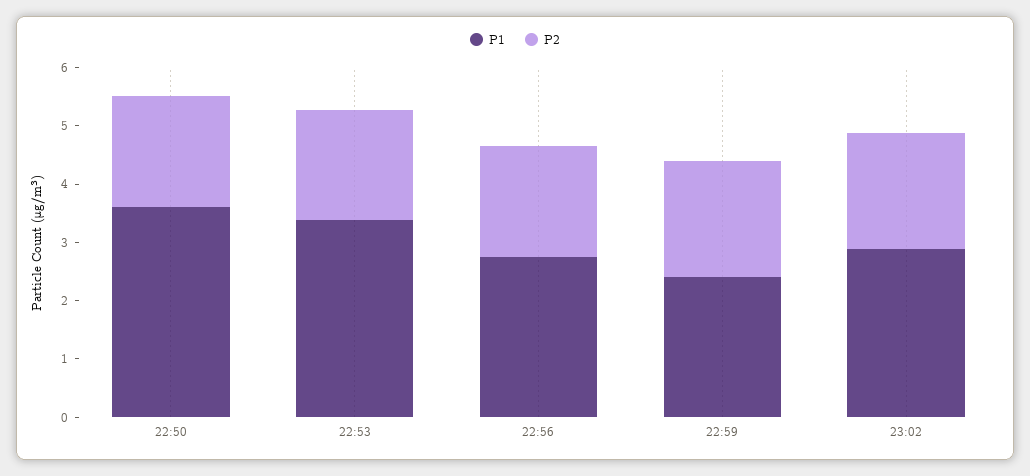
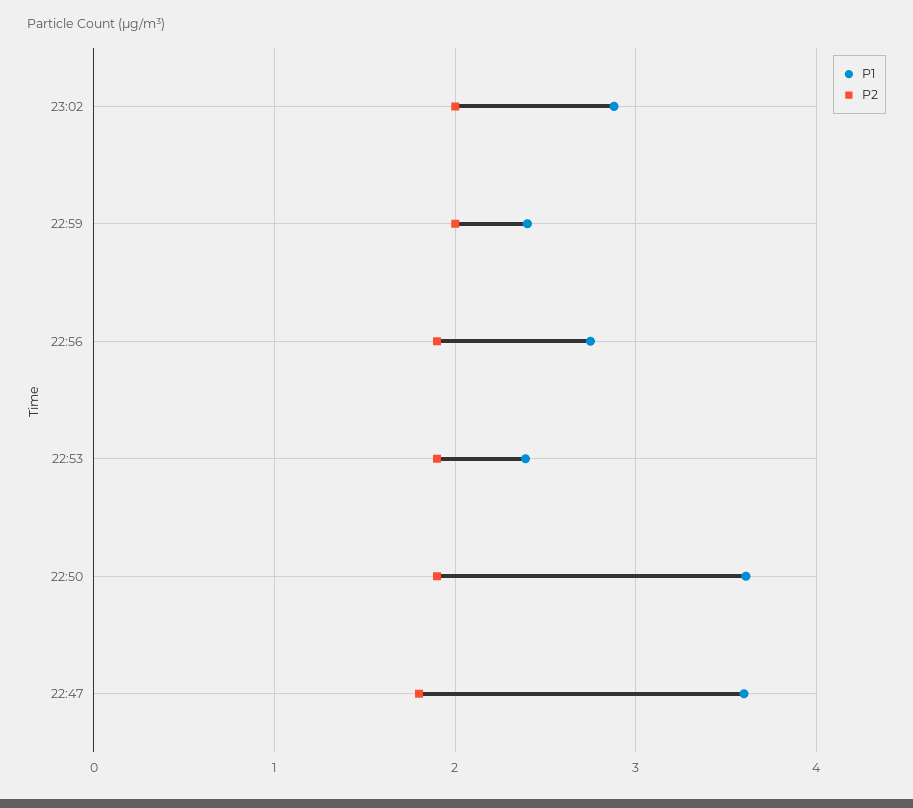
  {
    "P1": {
      "22:50": 3.6,
-     "22:53": 3.4,
+     "22:53": 2.4,
      "22:56": 2.8,
      "22:59": 2.4,
-     "23:02": 2.9
+     "23:02": 2.9,
+     "22:47": 3.6
    },
    "P2": {
      "22:50": 1.9,
      "22:53": 1.9,
      "22:56": 1.9,
      "22:59": 2,
-     "23:02": 2
+     "23:02": 2,
+     "22:47": 1.8
    }
  }

